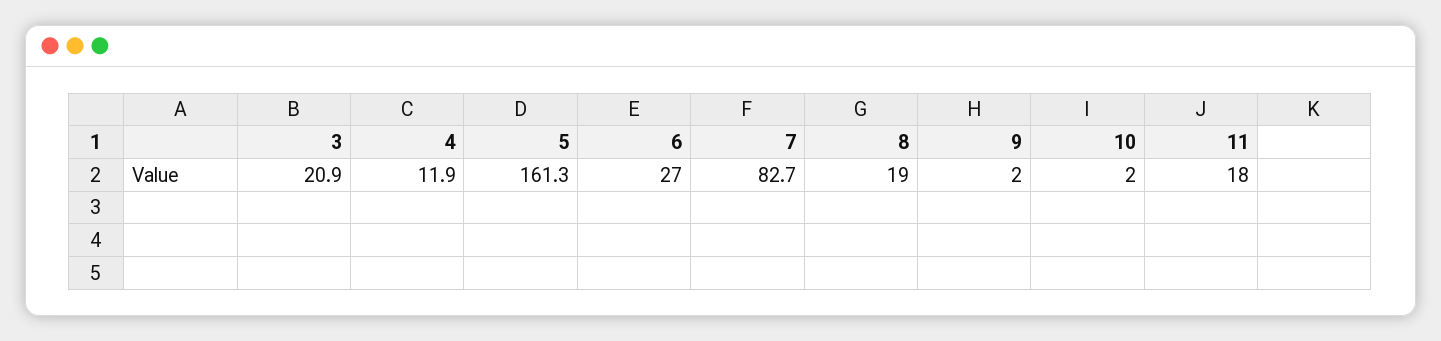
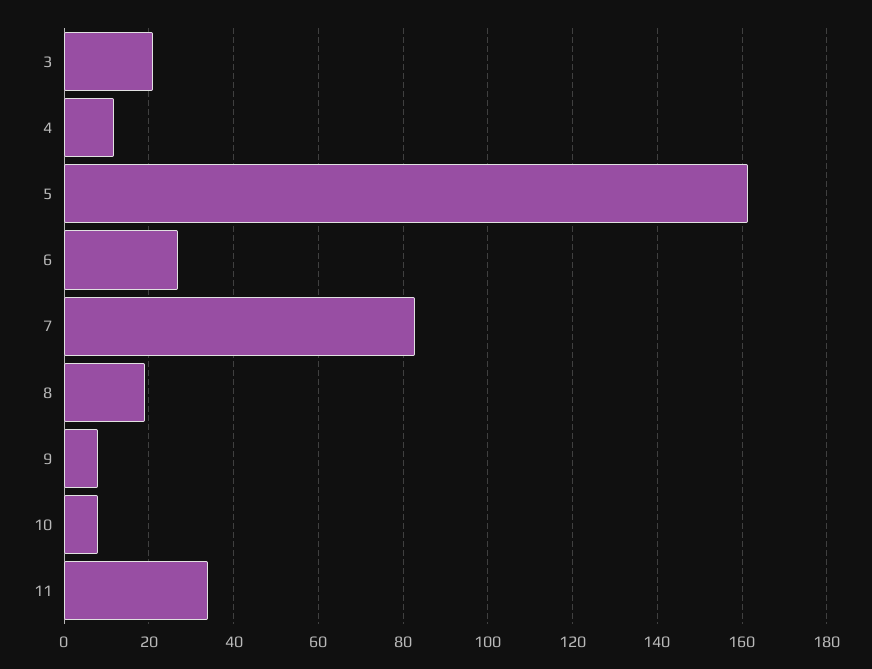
  {
    "3": 20.9,
    "4": 11.9,
    "5": 161.3,
    "6": 27,
    "7": 82.7,
    "8": 19,
-   "9": 2,
+   "9": 8,
-   "10": 2,
+   "10": 8,
-   "11": 18
+   "11": 34
  }

